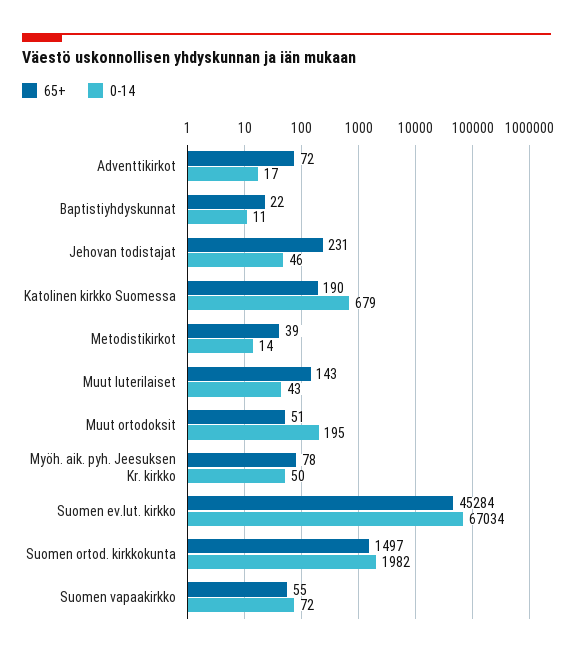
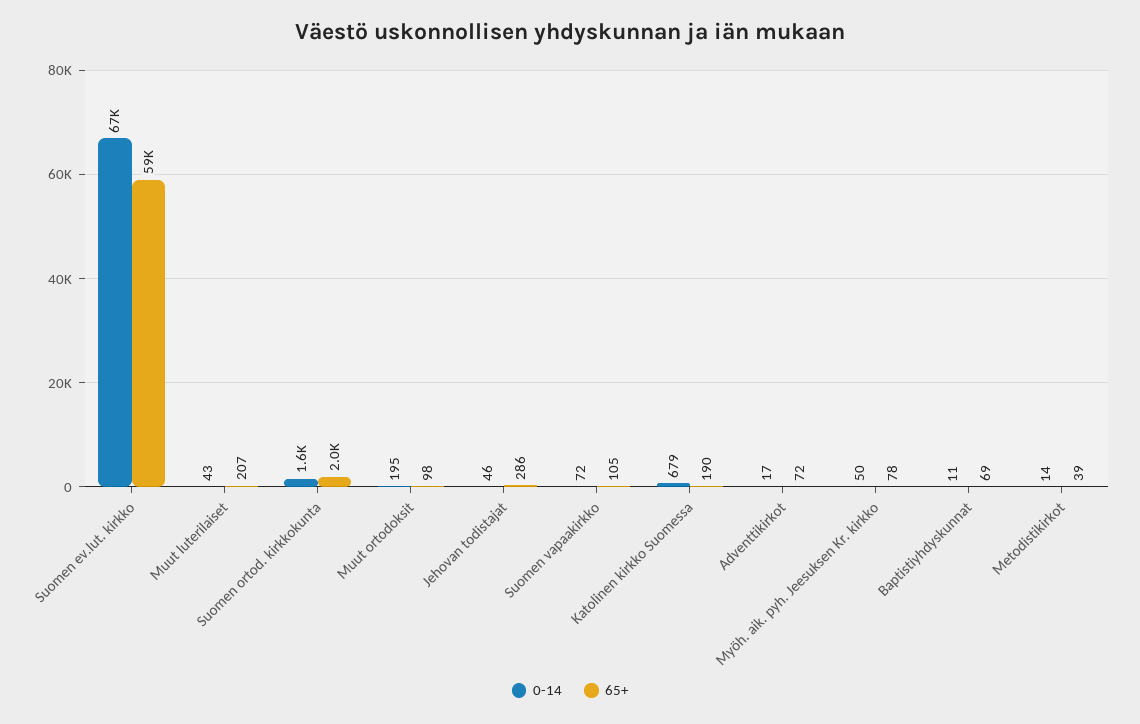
  {
    "65+": {
      "Adventtikirkot": 72,
-     "Baptistiyhdyskunnat": 22,
+     "Baptistiyhdyskunnat": 69,
-     "Jehovan todistajat": 231,
+     "Jehovan todistajat": 286,
      "Katolinen kirkko Suomessa": 190,
      "Metodistikirkot": 39,
-     "Muut luterilaiset": 143,
+     "Muut luterilaiset": 207,
-     "Muut ortodoksit": 51,
+     "Muut ortodoksit": 98,
      "Myöh. aik. pyh. Jeesuksen Kr. kirkko": 78,
-     "Suomen ev.lut. kirkko": 45284,
+     "Suomen ev.lut. kirkko": 59000,
-     "Suomen ortod. kirkkokunta": 1497,
+     "Suomen ortod. kirkkokunta": 2000,
-     "Suomen vapaakirkko": 55
+     "Suomen vapaakirkko": 105
    },
    "0-14": {
      "Adventtikirkot": 17,
      "Baptistiyhdyskunnat": 11,
      "Jehovan todistajat": 46,
      "Katolinen kirkko Suomessa": 679,
      "Metodistikirkot": 14,
      "Muut luterilaiset": 43,
      "Muut ortodoksit": 195,
      "Myöh. aik. pyh. Jeesuksen Kr. kirkko": 50,
      "Suomen ev.lut. kirkko": 67034,
-     "Suomen ortod. kirkkokunta": 1982,
+     "Suomen ortod. kirkkokunta": 1600,
      "Suomen vapaakirkko": 72
    }
  }

